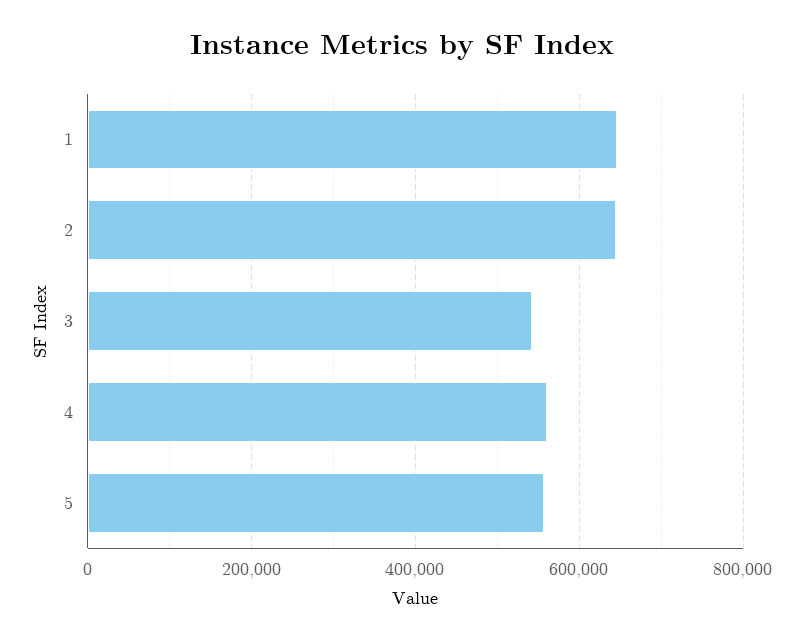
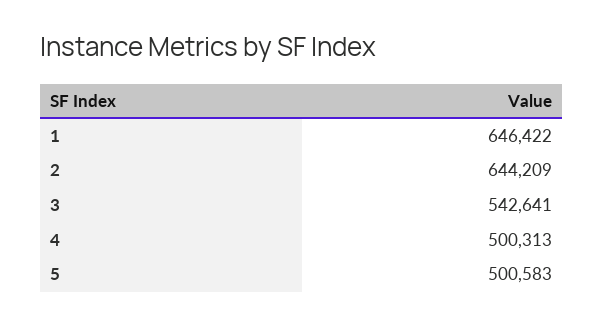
  {
    "1": 646422,
    "2": 644209,
    "3": 542641,
-   "4": 560000,
+   "4": 500313,
-   "5": 560000
+   "5": 500583
  }

